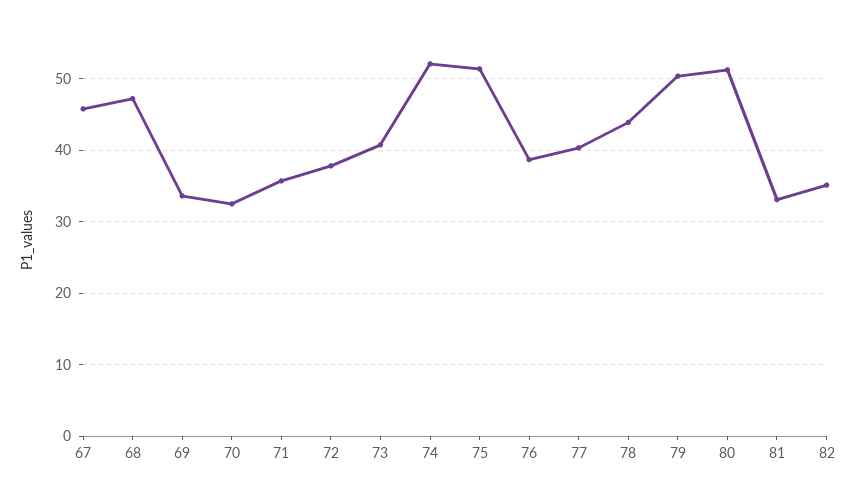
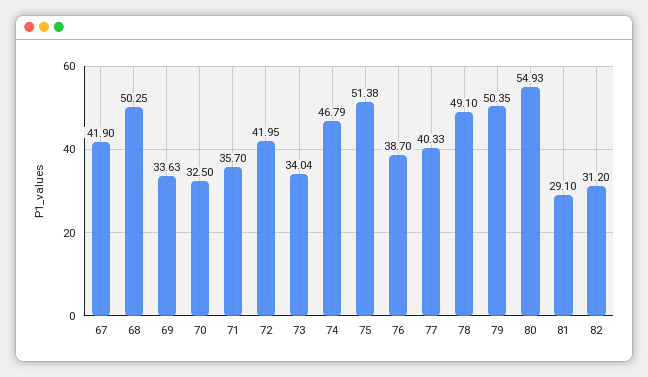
  {
-   "67": 46,
+   "67": 41.9,
-   "68": 47,
+   "68": 50.25,
    "69": 33.63,
    "70": 32.5,
    "71": 35.7,
-   "72": 38,
+   "72": 41.95,
-   "73": 41,
+   "73": 34.04,
-   "74": 52,
+   "74": 46.79,
    "75": 51.38,
    "76": 38.7,
    "77": 40.33,
-   "78": 44,
+   "78": 49.1,
    "79": 50.35,
-   "80": 51,
+   "80": 54.93,
-   "81": 33,
+   "81": 29.1,
-   "82": 35
+   "82": 31.2
  }

